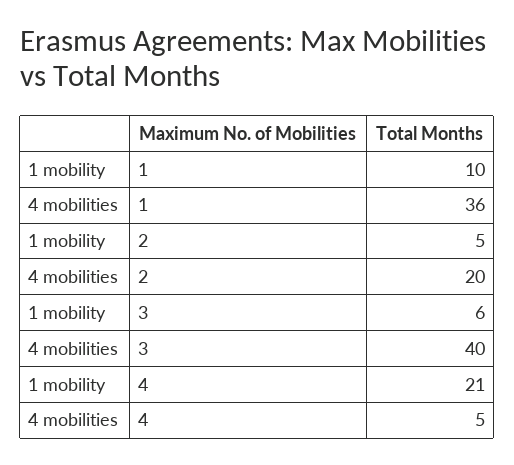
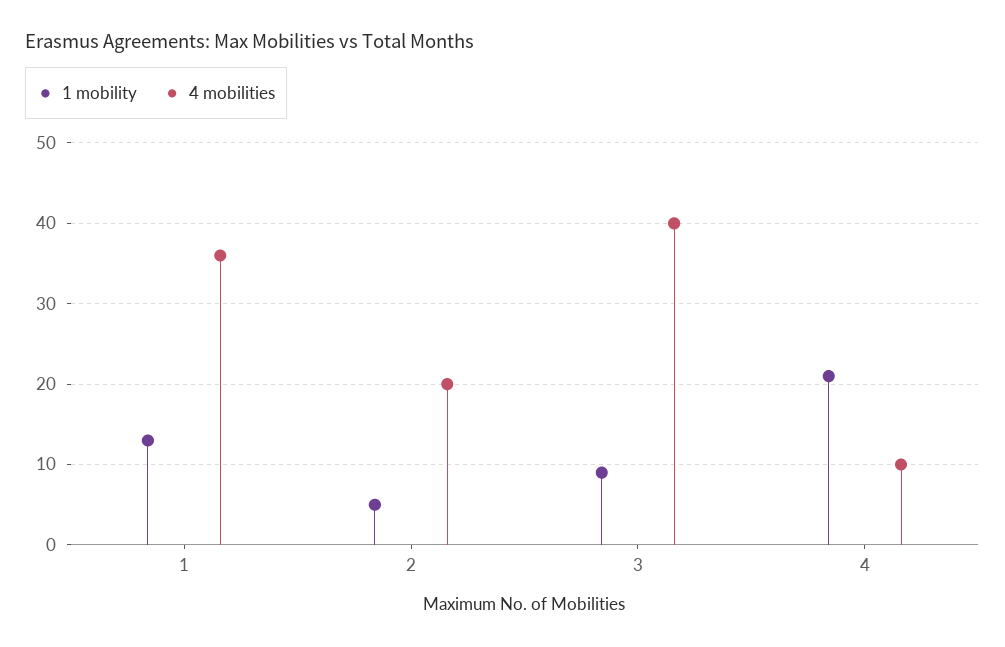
  {
    "1 mobility": {
-     "1": 10,
+     "1": 13,
      "2": 5,
-     "3": 6,
+     "3": 9,
      "4": 21
    },
    "4 mobilities": {
      "1": 36,
      "2": 20,
      "3": 40,
-     "4": 5
+     "4": 10
    }
  }

